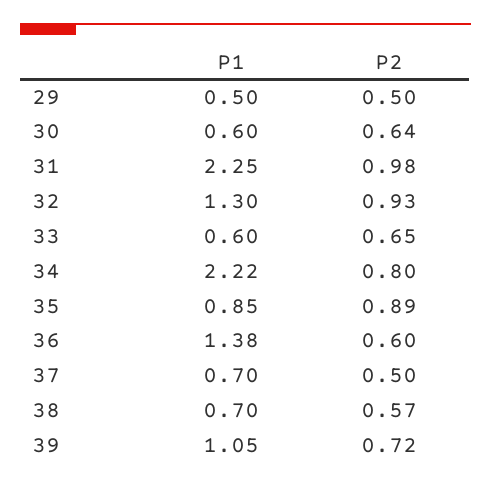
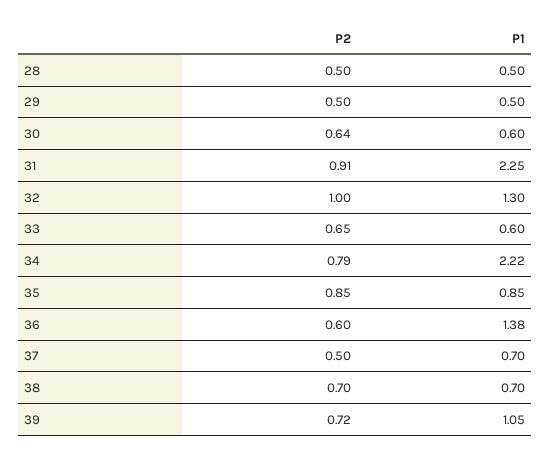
  {
    "P1": {
      "29": 0.5,
      "30": 0.6,
      "31": 2.25,
      "32": 1.3,
      "33": 0.6,
      "34": 2.22,
      "35": 0.85,
      "36": 1.38,
      "37": 0.7,
      "38": 0.7,
-     "39": 1.05
+     "39": 1.05,
+     "28": 0.5
    },
    "P2": {
      "29": 0.5,
      "30": 0.64,
-     "31": 0.98,
+     "31": 0.91,
-     "32": 0.93,
+     "32": 1,
      "33": 0.65,
-     "34": 0.8,
+     "34": 0.79,
-     "35": 0.89,
+     "35": 0.85,
      "36": 0.6,
      "37": 0.5,
-     "38": 0.57,
+     "38": 0.7,
-     "39": 0.72
+     "39": 0.72,
+     "28": 0.5
    }
  }

